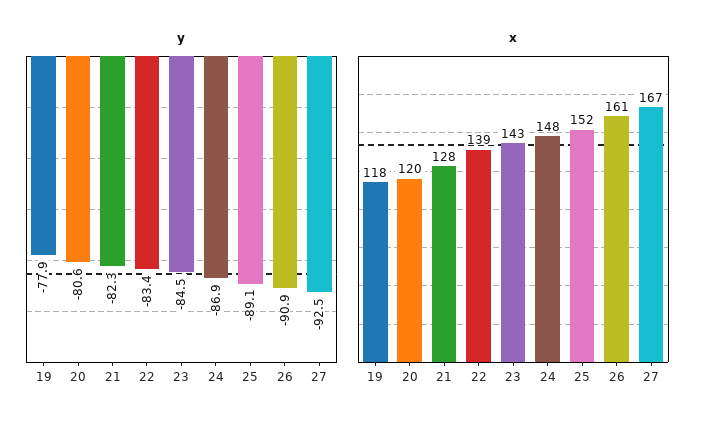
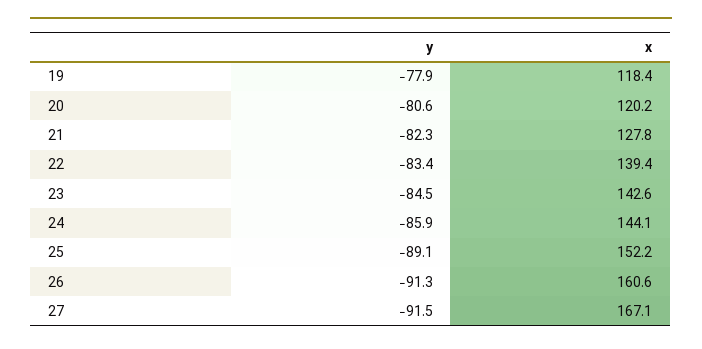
  {
    "y": {
      "19": -77.9,
      "20": -80.6,
      "21": -82.3,
      "22": -83.4,
      "23": -84.5,
-     "24": -86.9,
+     "24": -85.9,
      "25": -89.1,
-     "26": -90.9,
+     "26": -91.3,
-     "27": -92.5
+     "27": -91.5
    },
    "x": {
      "19": 118.4,
      "20": 120.2,
      "21": 127.8,
      "22": 139.4,
      "23": 142.6,
-     "24": 148,
+     "24": 144.1,
      "25": 152.2,
      "26": 160.6,
      "27": 167.1
    }
  }

